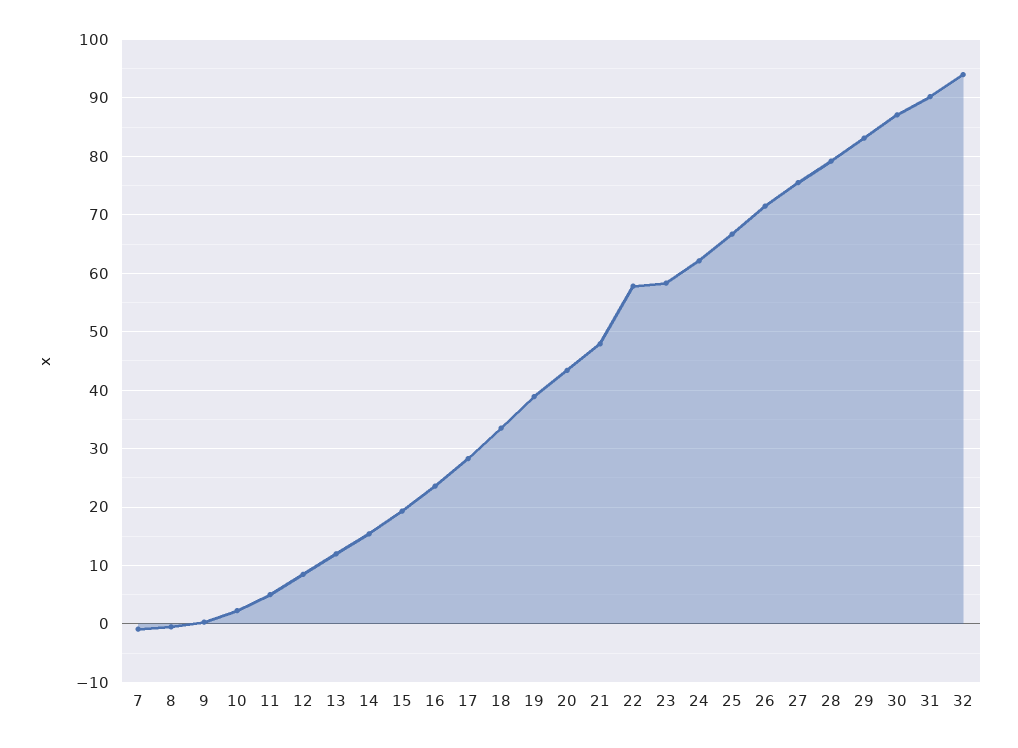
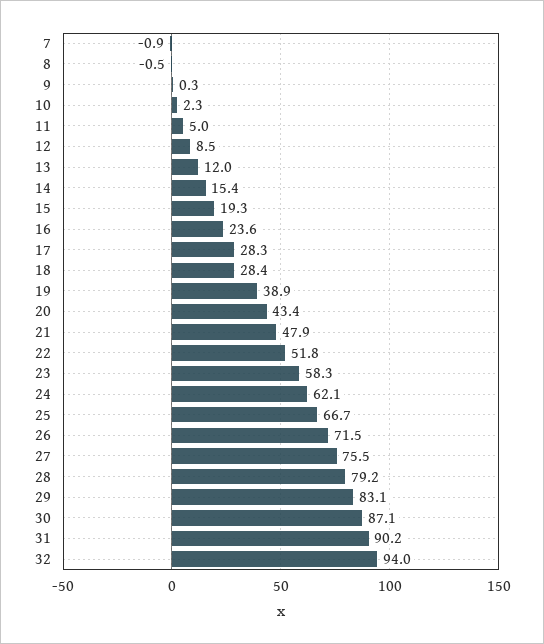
  {
    "7": -0.9,
    "8": -0.5,
    "9": 0.3,
    "10": 2.3,
    "11": 5,
    "12": 8.5,
    "13": 12,
    "14": 15.4,
    "15": 19.3,
    "16": 23.6,
    "17": 28.3,
-   "18": 34,
+   "18": 28.4,
    "19": 38.9,
    "20": 43.4,
    "21": 47.9,
-   "22": 58,
+   "22": 51.8,
    "23": 58.3,
    "24": 62.1,
    "25": 66.7,
    "26": 71.5,
    "27": 75.5,
    "28": 79.2,
    "29": 83.1,
    "30": 87.1,
    "31": 90.2,
    "32": 94
  }

